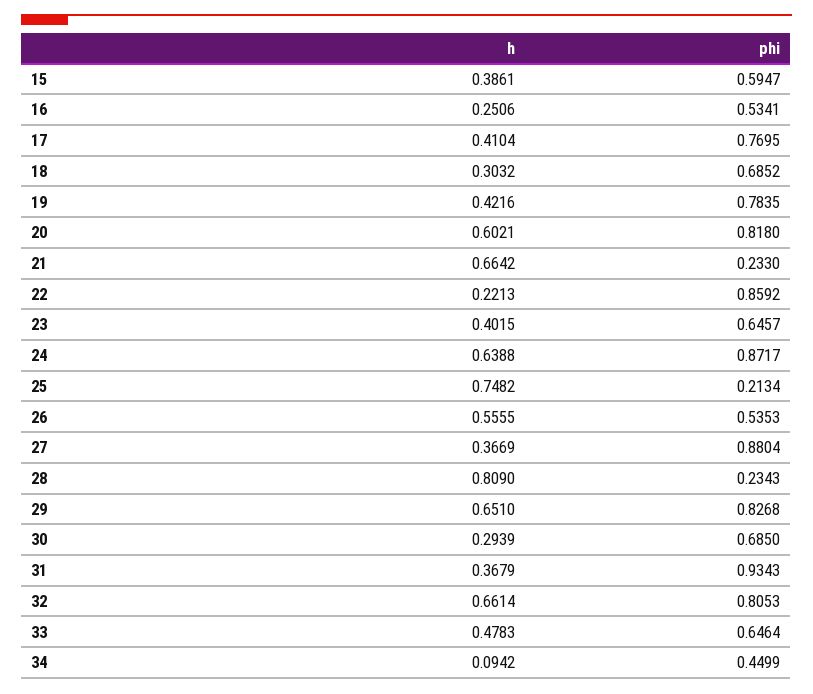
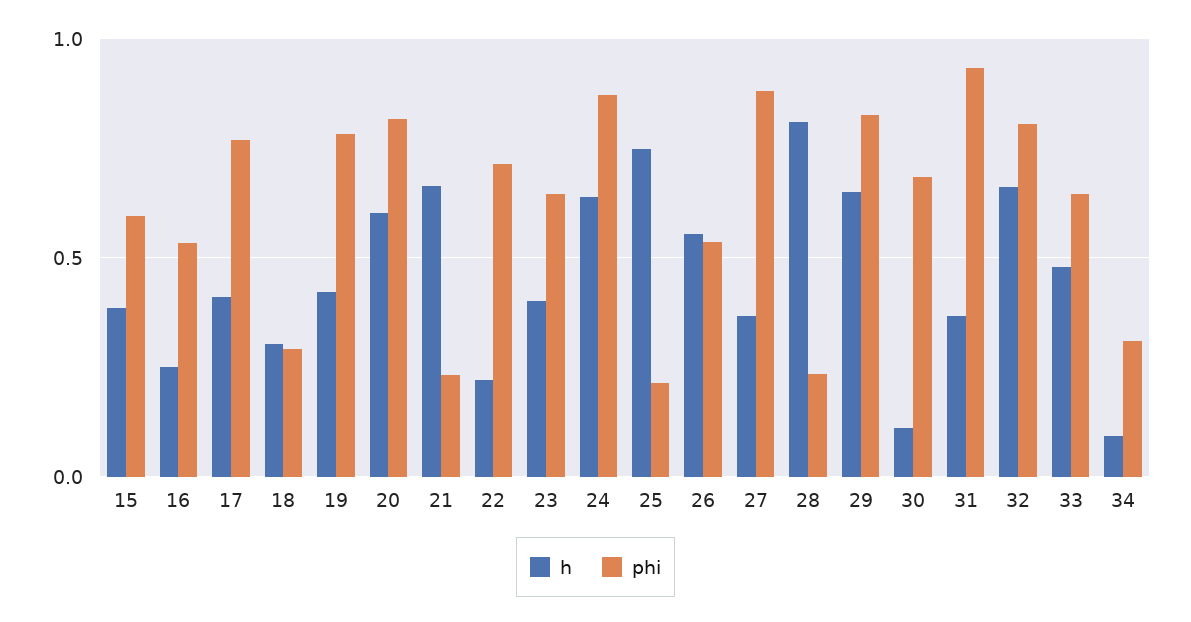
  {
    "h": {
      "15": 0.3861,
      "16": 0.2506,
      "17": 0.4104,
      "18": 0.3032,
      "19": 0.4216,
      "20": 0.6021,
      "21": 0.6642,
      "22": 0.2213,
      "23": 0.4015,
      "24": 0.6388,
      "25": 0.7482,
      "26": 0.5555,
      "27": 0.3669,
      "28": 0.809,
      "29": 0.651,
-     "30": 0.2939,
+     "30": 0.1,
      "31": 0.3679,
      "32": 0.6614,
      "33": 0.4783,
      "34": 0.0942
    },
    "phi": {
      "15": 0.5947,
      "16": 0.5341,
      "17": 0.7695,
-     "18": 0.6852,
+     "18": 0.3,
      "19": 0.7835,
      "20": 0.818,
      "21": 0.233,
-     "22": 0.8592,
+     "22": 0.7,
      "23": 0.6457,
      "24": 0.8717,
      "25": 0.2134,
      "26": 0.5353,
      "27": 0.8804,
      "28": 0.2343,
      "29": 0.8268,
      "30": 0.685,
      "31": 0.9343,
      "32": 0.8053,
      "33": 0.6464,
-     "34": 0.4499
+     "34": 0.3
    }
  }

